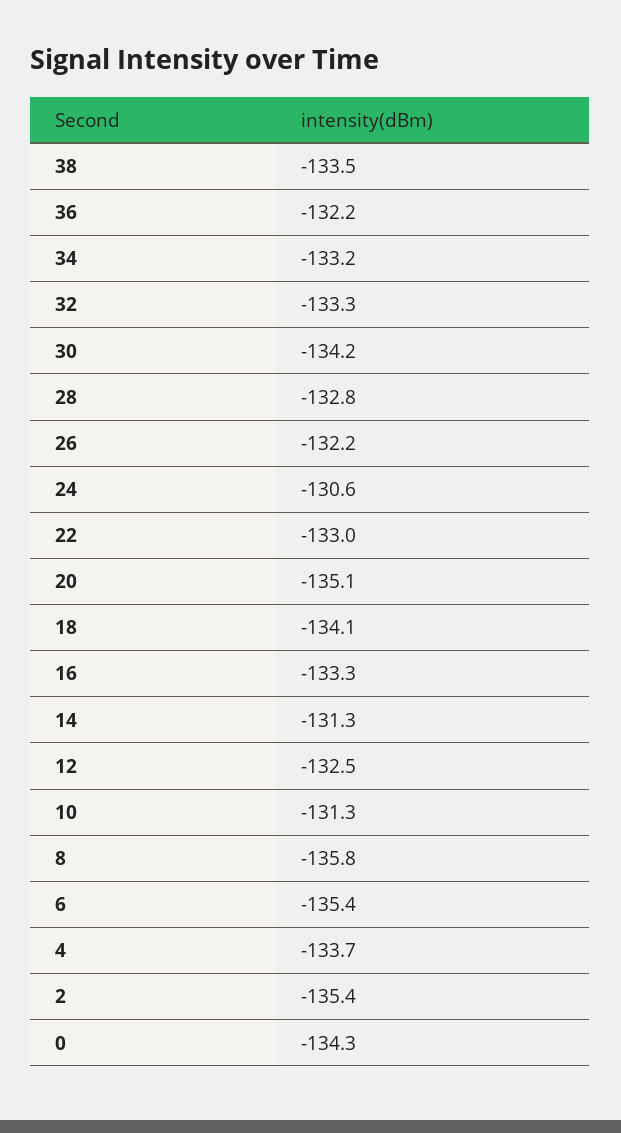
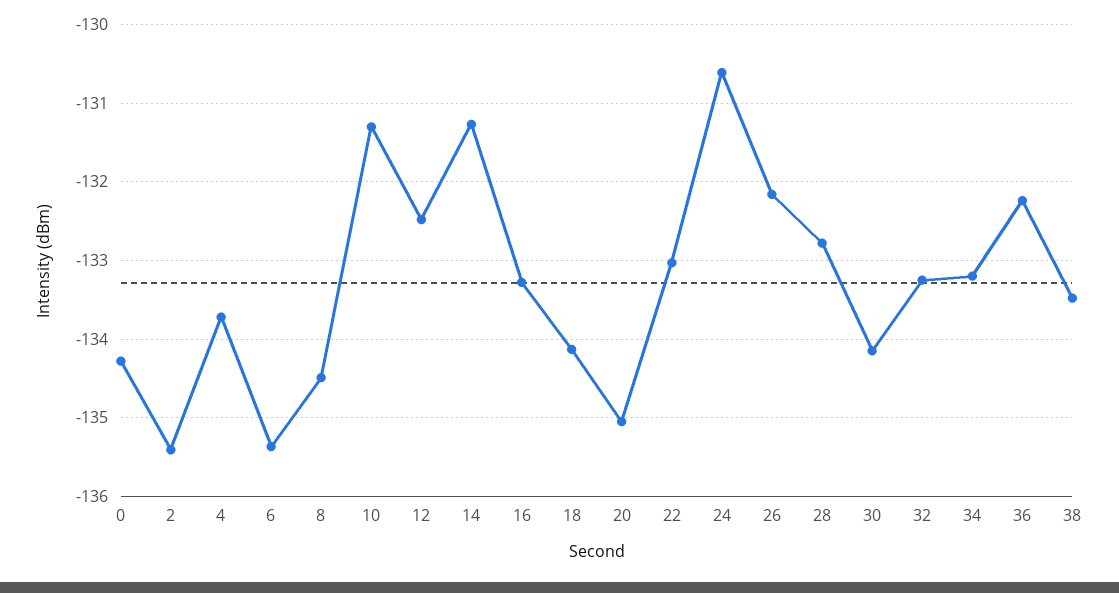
  {
    "38": -133.5,
    "36": -132.2,
    "34": -133.2,
    "32": -133.3,
    "30": -134.2,
    "28": -132.8,
    "26": -132.2,
    "24": -130.6,
    "22": -133,
    "20": -135.1,
    "18": -134.1,
    "16": -133.3,
    "14": -131.3,
    "12": -132.5,
    "10": -131.3,
-   "8": -135.8,
+   "8": -134.5,
    "6": -135.4,
    "4": -133.7,
    "2": -135.4,
    "0": -134.3
  }

